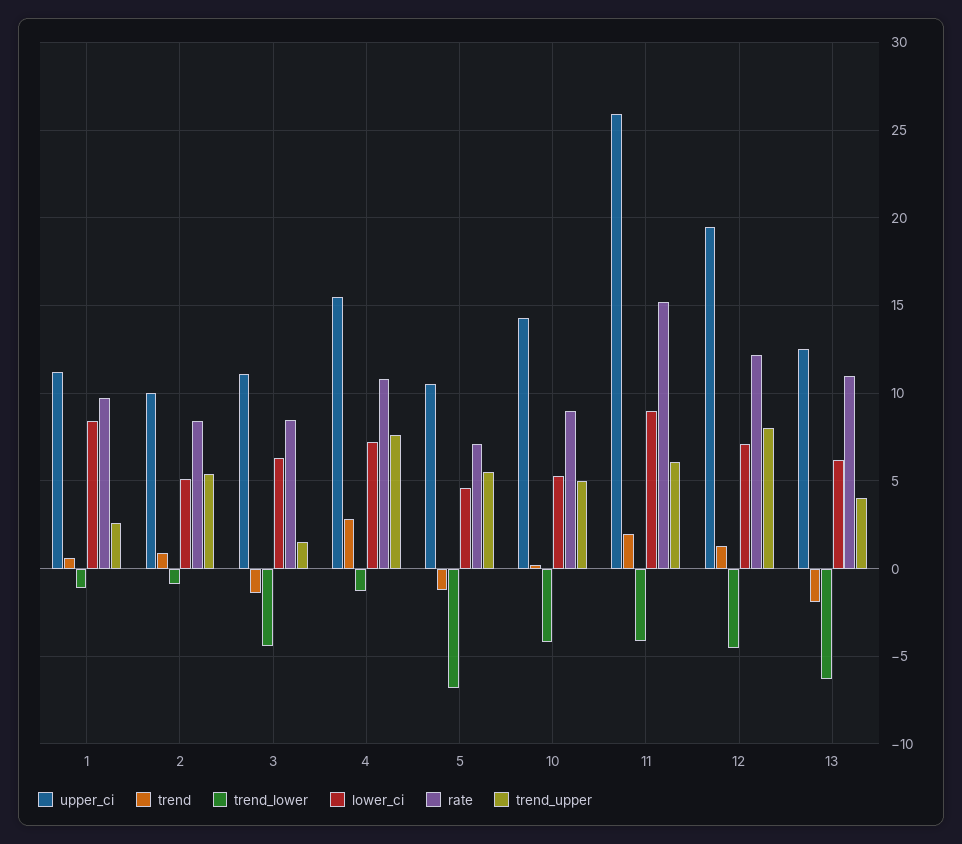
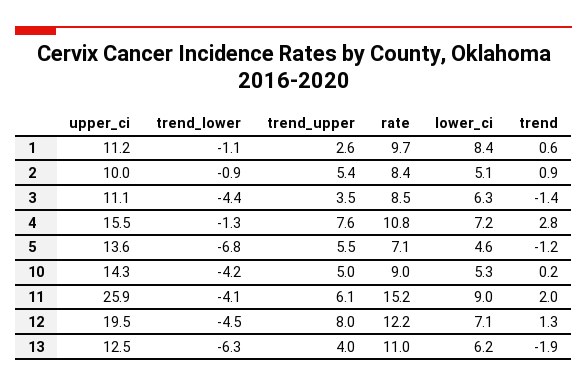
  {
    "upper_ci": {
      "1": 11.2,
      "2": 10,
      "3": 11.1,
      "4": 15.5,
-     "5": 10.5,
+     "5": 13.6,
      "10": 14.3,
      "11": 25.9,
      "12": 19.5,
      "13": 12.5
    },
    "trend": {
      "1": 0.6,
      "2": 0.9,
      "3": -1.4,
      "4": 2.8,
      "5": -1.2,
      "10": 0.2,
      "11": 2,
      "12": 1.3,
      "13": -1.9
    },
    "trend_lower": {
      "1": -1.1,
      "2": -0.9,
      "3": -4.4,
      "4": -1.3,
      "5": -6.8,
      "10": -4.2,
      "11": -4.1,
      "12": -4.5,
      "13": -6.3
    },
    "lower_ci": {
      "1": 8.4,
      "2": 5.1,
      "3": 6.3,
      "4": 7.2,
      "5": 4.6,
      "10": 5.3,
      "11": 9,
      "12": 7.1,
      "13": 6.2
    },
    "rate": {
      "1": 9.7,
      "2": 8.4,
      "3": 8.5,
      "4": 10.8,
      "5": 7.1,
      "10": 9,
      "11": 15.2,
      "12": 12.2,
      "13": 11
    },
    "trend_upper": {
      "1": 2.6,
      "2": 5.4,
-     "3": 1.5,
+     "3": 3.5,
      "4": 7.6,
      "5": 5.5,
      "10": 5,
      "11": 6.1,
      "12": 8,
      "13": 4
    }
  }

